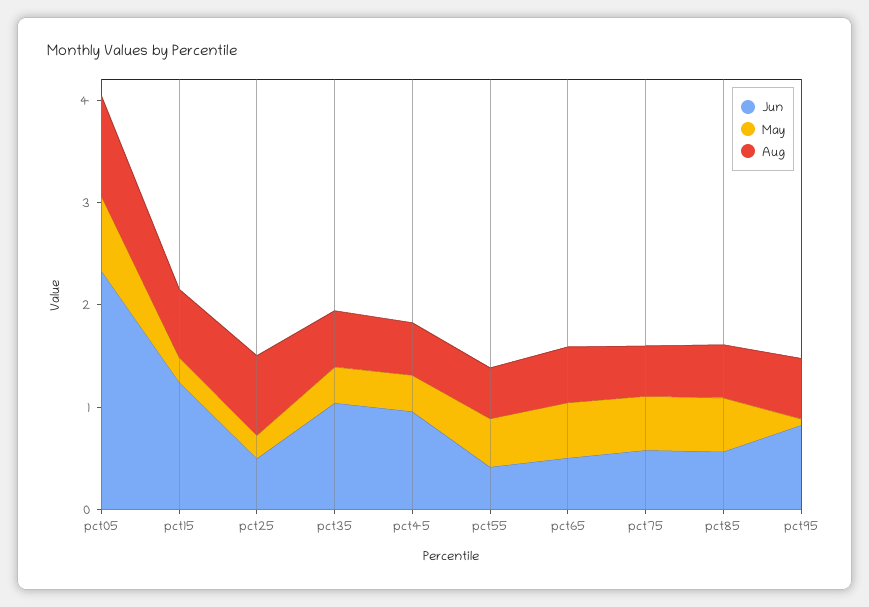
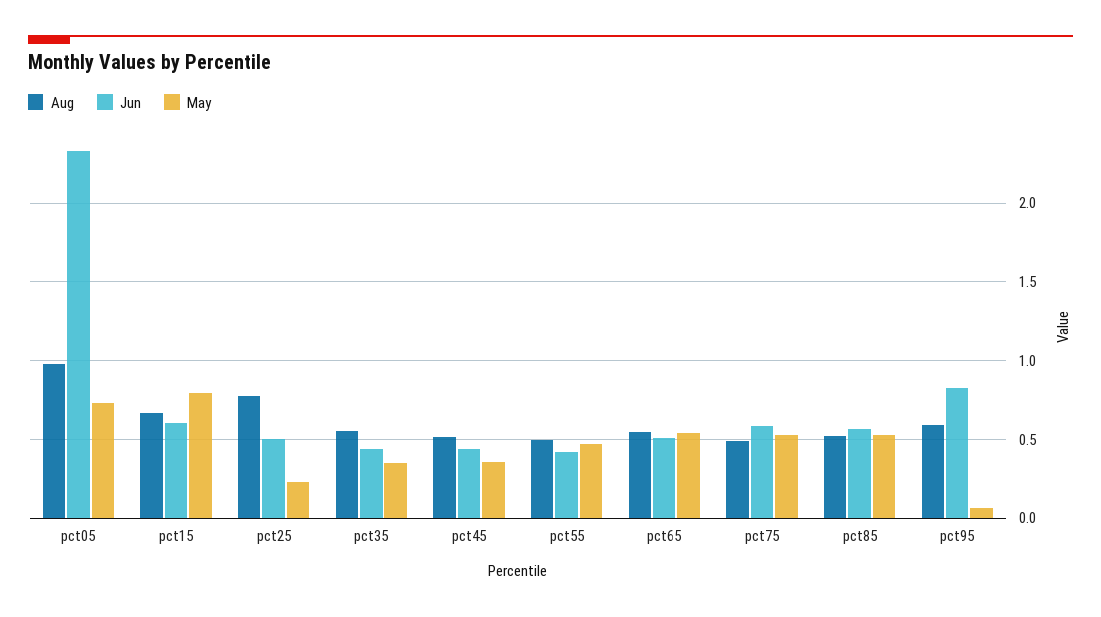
  {
    "Jun": {
      "pct05": 2.35,
-     "pct15": 1.2,
+     "pct15": 0.6,
      "pct25": 0.5,
-     "pct35": 1,
+     "pct35": 0.45,
-     "pct45": 1,
+     "pct45": 0.45,
      "pct55": 0.4,
      "pct65": 0.5,
      "pct75": 0.6,
      "pct85": 0.55,
      "pct95": 0.85
    },
    "May": {
      "pct05": 0.75,
-     "pct15": 0.2,
+     "pct15": 0.8,
      "pct25": 0.25,
      "pct35": 0.35,
      "pct45": 0.35,
      "pct55": 0.45,
      "pct65": 0.55,
      "pct75": 0.55,
      "pct85": 0.55,
      "pct95": 0.05
    },
    "Aug": {
      "pct05": 1,
      "pct15": 0.65,
      "pct25": 0.8,
      "pct35": 0.55,
      "pct45": 0.5,
      "pct55": 0.5,
      "pct65": 0.55,
      "pct75": 0.5,
      "pct85": 0.5,
      "pct95": 0.6
    }
  }

